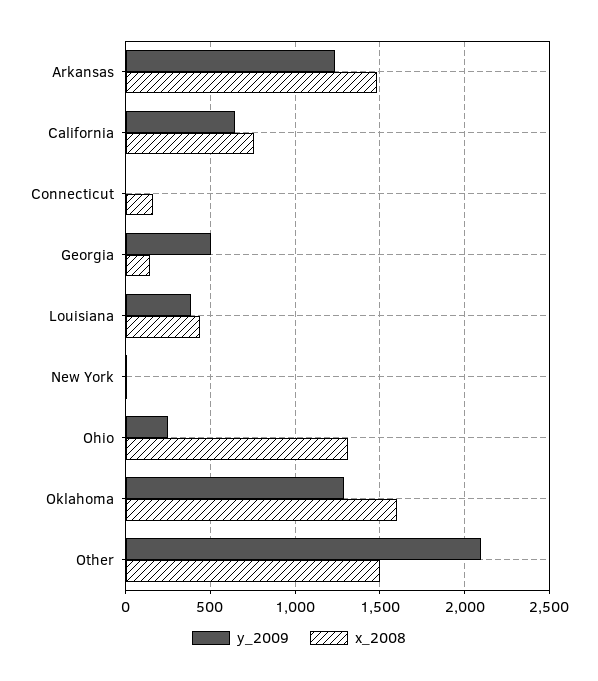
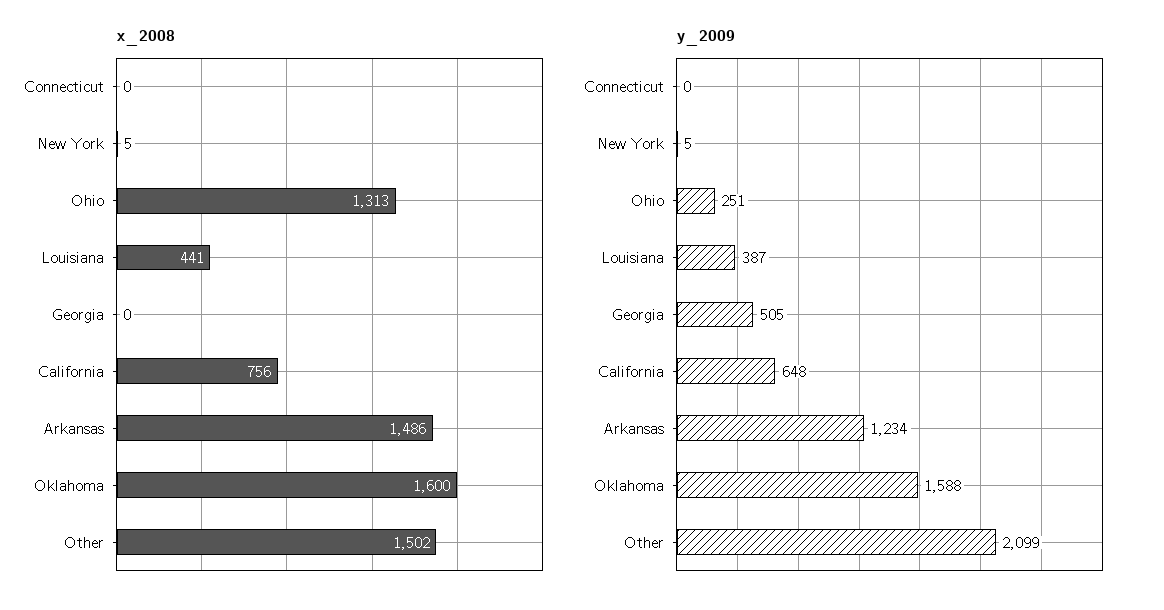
  {
    "y_2009": {
      "Arkansas": 1234,
      "California": 648,
      "Connecticut": 0,
      "Georgia": 505,
      "Louisiana": 387,
      "New York": 5,
      "Ohio": 251,
-     "Oklahoma": 1300,
+     "Oklahoma": 1588,
      "Other": 2099
    },
    "x_2008": {
      "Arkansas": 1486,
      "California": 756,
-     "Connecticut": 150,
+     "Connecticut": 0,
-     "Georgia": 150,
+     "Georgia": 0,
      "Louisiana": 441,
      "New York": 5,
      "Ohio": 1313,
      "Oklahoma": 1600,
      "Other": 1502
    }
  }

